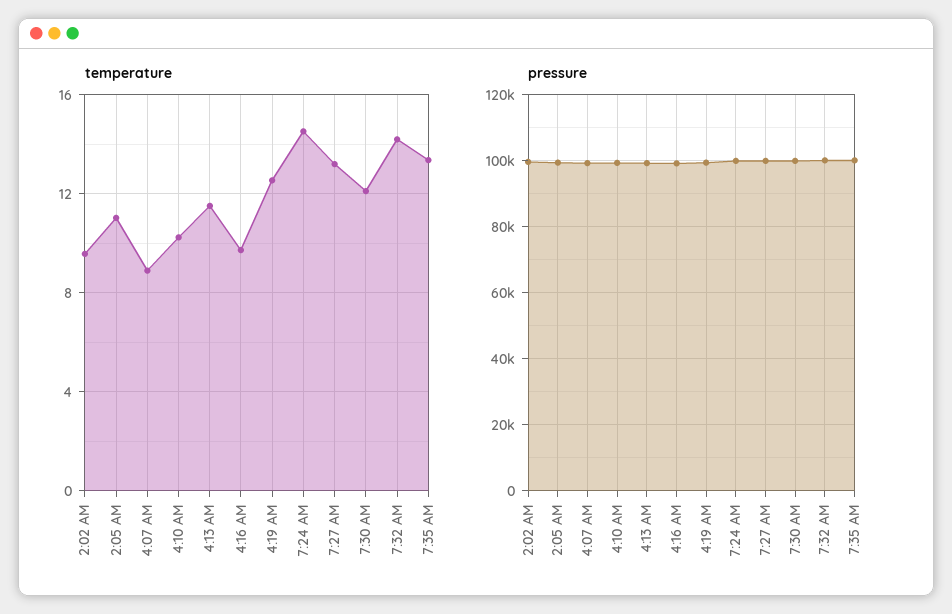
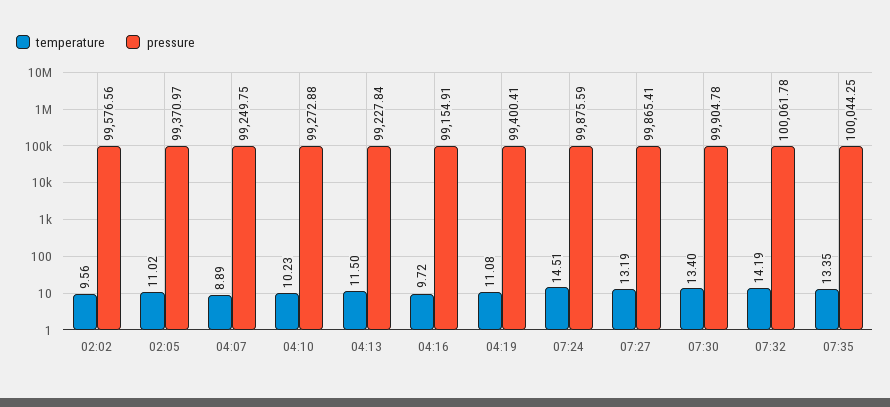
  {
    "temperature": {
      "2:02 AM": 9.56,
      "2:05 AM": 11.02,
      "4:07 AM": 8.89,
      "4:10 AM": 10.23,
      "4:13 AM": 11.5,
      "4:16 AM": 9.72,
-     "4:19 AM": 12.5,
+     "4:19 AM": 11.08,
      "7:24 AM": 14.51,
      "7:27 AM": 13.19,
-     "7:30 AM": 12,
+     "7:30 AM": 13.4,
      "7:32 AM": 14.19,
      "7:35 AM": 13.35
    },
    "pressure": {
      "2:02 AM": 99576.56,
      "2:05 AM": 99370.97,
      "4:07 AM": 99249.75,
      "4:10 AM": 99272.88,
      "4:13 AM": 99227.84,
      "4:16 AM": 99154.91,
      "4:19 AM": 99400.41,
      "7:24 AM": 99875.59,
      "7:27 AM": 99865.41,
      "7:30 AM": 99904.78,
      "7:32 AM": 100061.78,
      "7:35 AM": 100044.25
    }
  }

